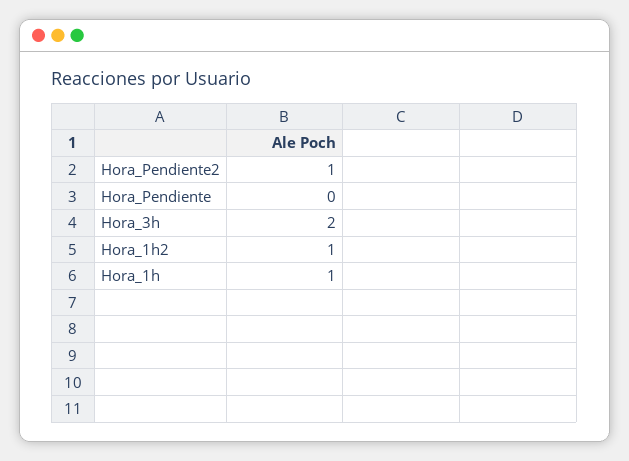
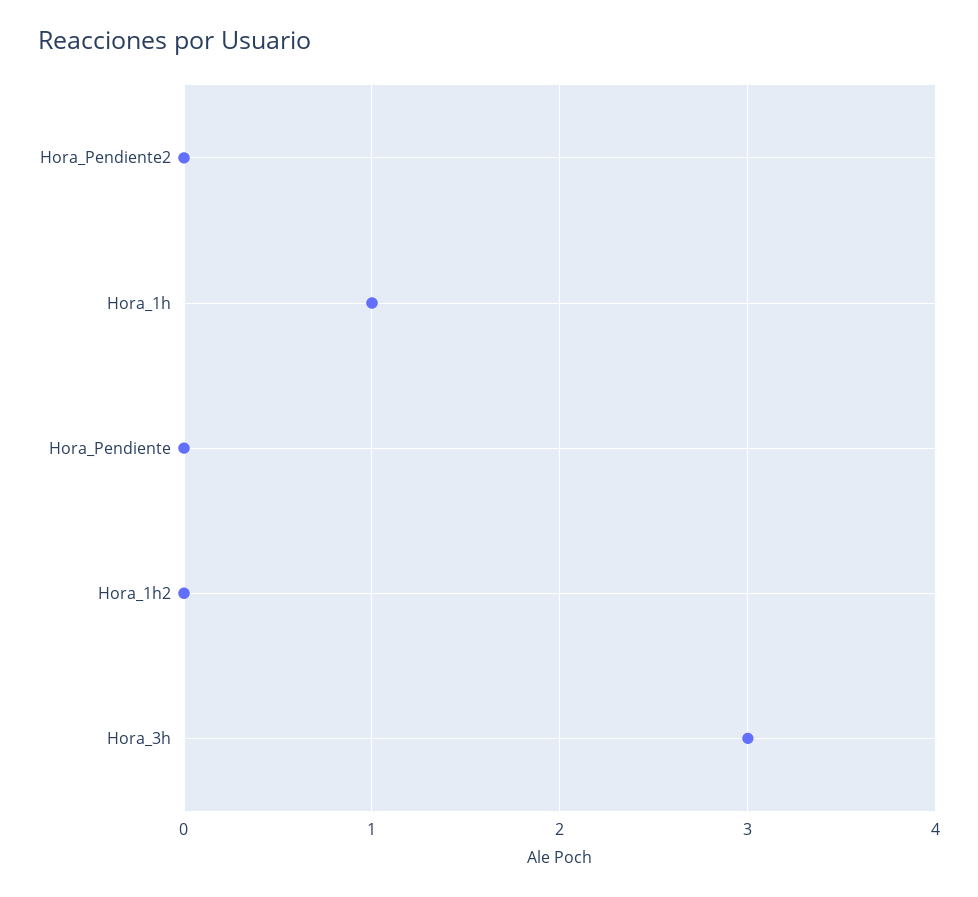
  {
-   "Hora_Pendiente2": 1,
+   "Hora_Pendiente2": 0,
    "Hora_Pendiente": 0,
-   "Hora_3h": 2,
+   "Hora_3h": 3,
-   "Hora_1h2": 1,
+   "Hora_1h2": 0,
    "Hora_1h": 1
  }

